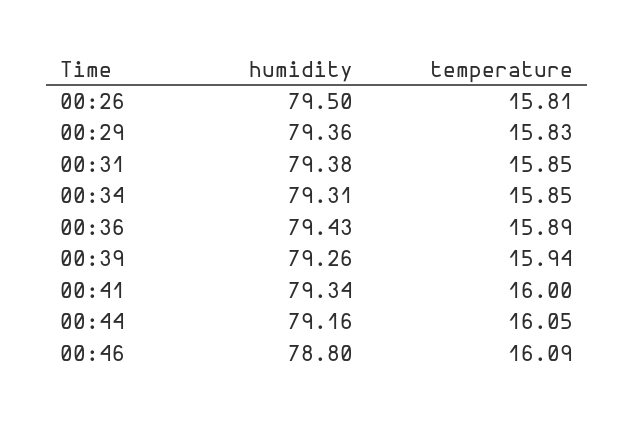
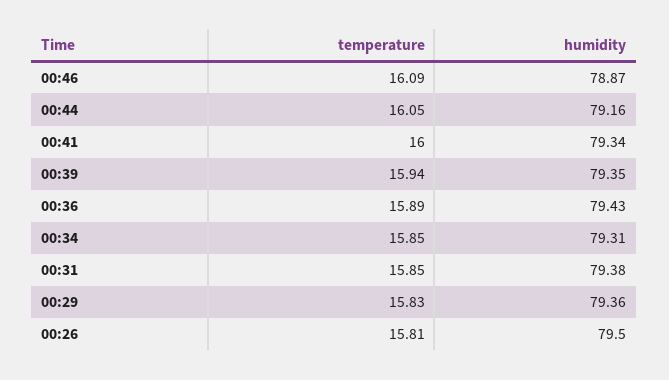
  {
    "humidity": {
      "00:26": 79.5,
      "00:29": 79.36,
      "00:31": 79.38,
      "00:34": 79.31,
      "00:36": 79.43,
-     "00:39": 79.26,
+     "00:39": 79.35,
      "00:41": 79.34,
      "00:44": 79.16,
-     "00:46": 78.8
+     "00:46": 78.87
    },
    "temperature": {
      "00:26": 15.81,
      "00:29": 15.83,
      "00:31": 15.85,
      "00:34": 15.85,
      "00:36": 15.89,
      "00:39": 15.94,
      "00:41": 16,
      "00:44": 16.05,
      "00:46": 16.09
    }
  }

